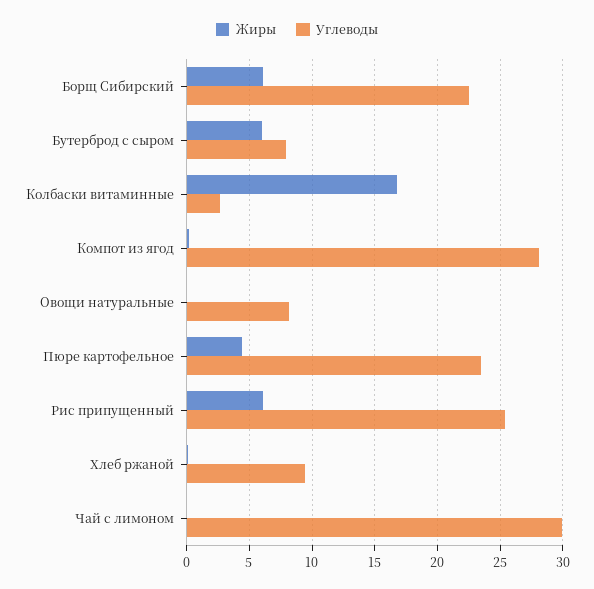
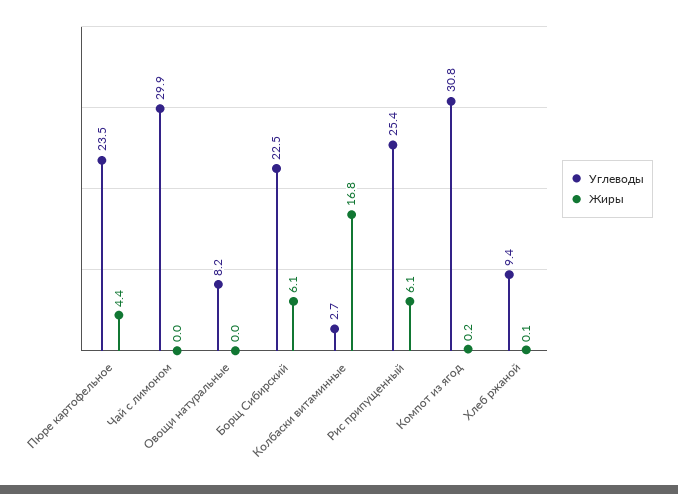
  {
    "Жиры": {
      "Борщ Сибирский": 6.1,
-     "Бутерброд с сыром": 6,
      "Колбаски витаминные": 16.8,
      "Компот из ягод": 0.2,
      "Овощи натуральные": 0,
      "Пюре картофельное": 4.4,
      "Рис припущенный": 6.1,
      "Хлеб ржаной": 0.1,
      "Чай с лимоном": 0
    },
    "Углеводы": {
      "Борщ Сибирский": 22.5,
-     "Бутерброд с сыром": 8,
      "Колбаски витаминные": 2.7,
-     "Компот из ягод": 28,
+     "Компот из ягод": 30.8,
      "Овощи натуральные": 8.2,
      "Пюре картофельное": 23.5,
      "Рис припущенный": 25.4,
      "Хлеб ржаной": 9.4,
      "Чай с лимоном": 29.9
    }
  }

